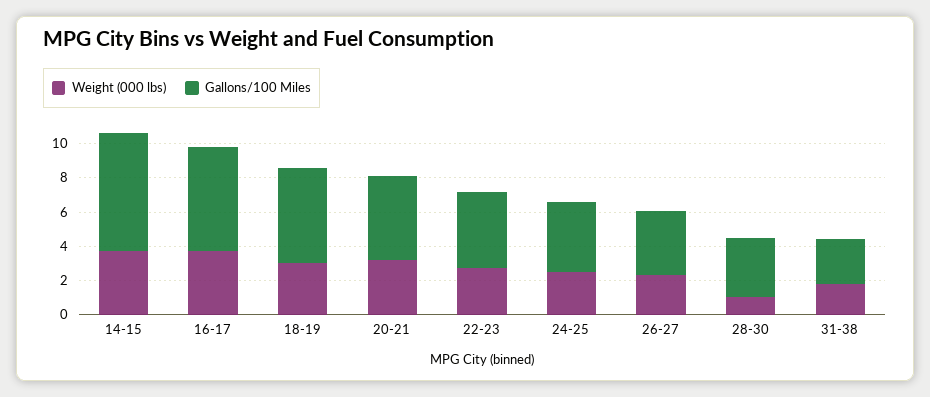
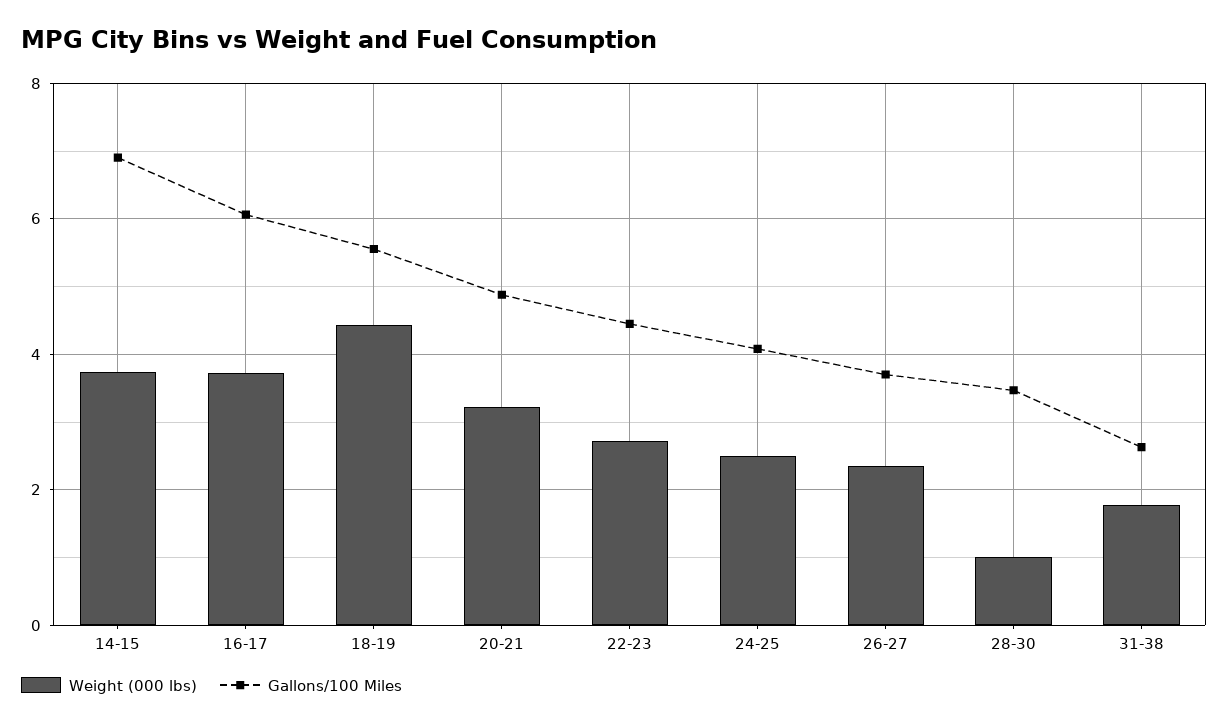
  {
    "Weight (000 lbs)": {
      "14-15": 3.8,
      "16-17": 3.8,
-     "18-19": 3,
+     "18-19": 4.4,
      "20-21": 3.2,
      "22-23": 2.8,
      "24-25": 2.6,
      "26-27": 2.4,
      "28-30": 1,
      "31-38": 1.8
    },
    "Gallons/100 Miles": {
      "14-15": 7,
      "16-17": 6,
      "18-19": 5.6,
      "20-21": 4.8,
      "22-23": 4.4,
      "24-25": 4,
      "26-27": 3.8,
      "28-30": 3.4,
      "31-38": 2.6
    }
  }

